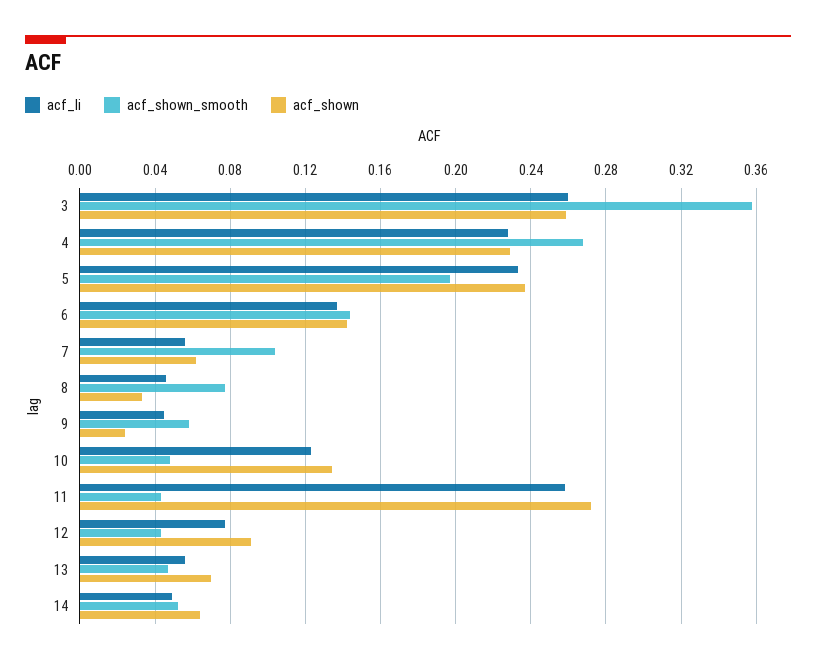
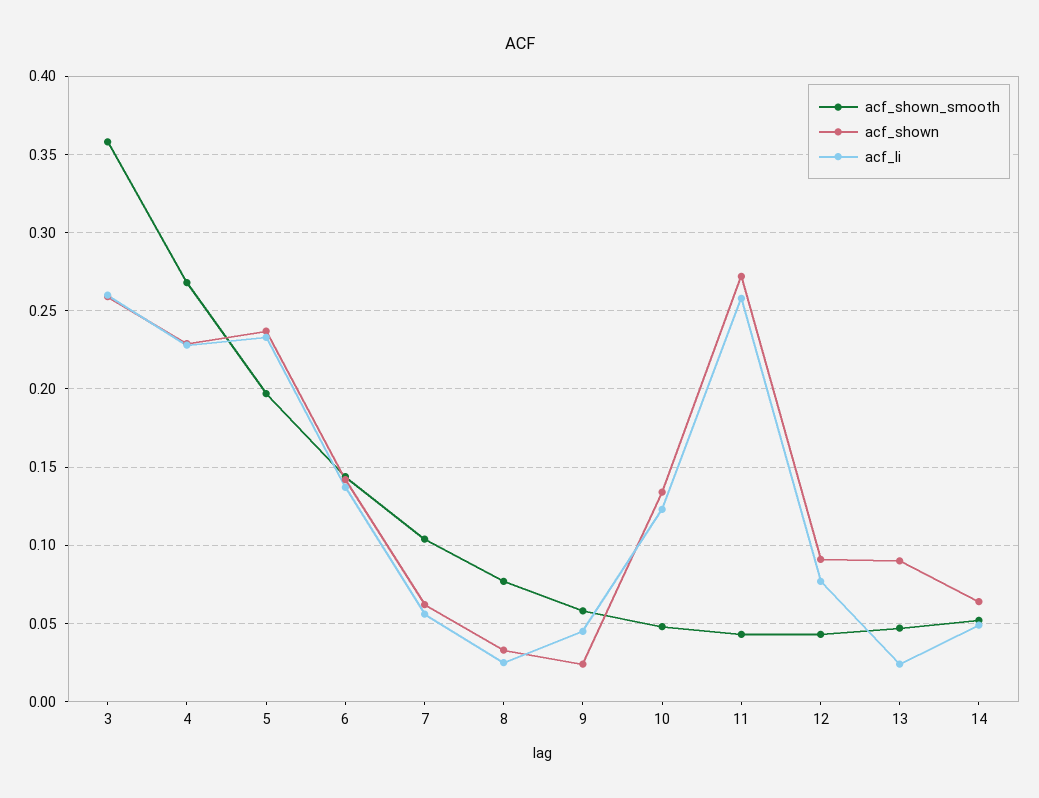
  {
    "acf_li": {
      "3": 0.26,
      "4": 0.23,
      "5": 0.235,
      "6": 0.135,
      "7": 0.055,
-     "8": 0.045,
+     "8": 0.025,
      "9": 0.045,
      "10": 0.125,
      "11": 0.26,
      "12": 0.075,
-     "13": 0.055,
+     "13": 0.025,
      "14": 0.05
    },
    "acf_shown_smooth": {
      "3": 0.36,
      "4": 0.27,
      "5": 0.195,
      "6": 0.145,
      "7": 0.105,
      "8": 0.075,
      "9": 0.06,
      "10": 0.05,
      "11": 0.045,
      "12": 0.045,
      "13": 0.045,
      "14": 0.05
    },
    "acf_shown": {
      "3": 0.26,
      "4": 0.23,
      "5": 0.235,
      "6": 0.14,
      "7": 0.06,
      "8": 0.035,
      "9": 0.025,
      "10": 0.135,
      "11": 0.27,
      "12": 0.09,
-     "13": 0.07,
+     "13": 0.09,
      "14": 0.065
    }
  }

